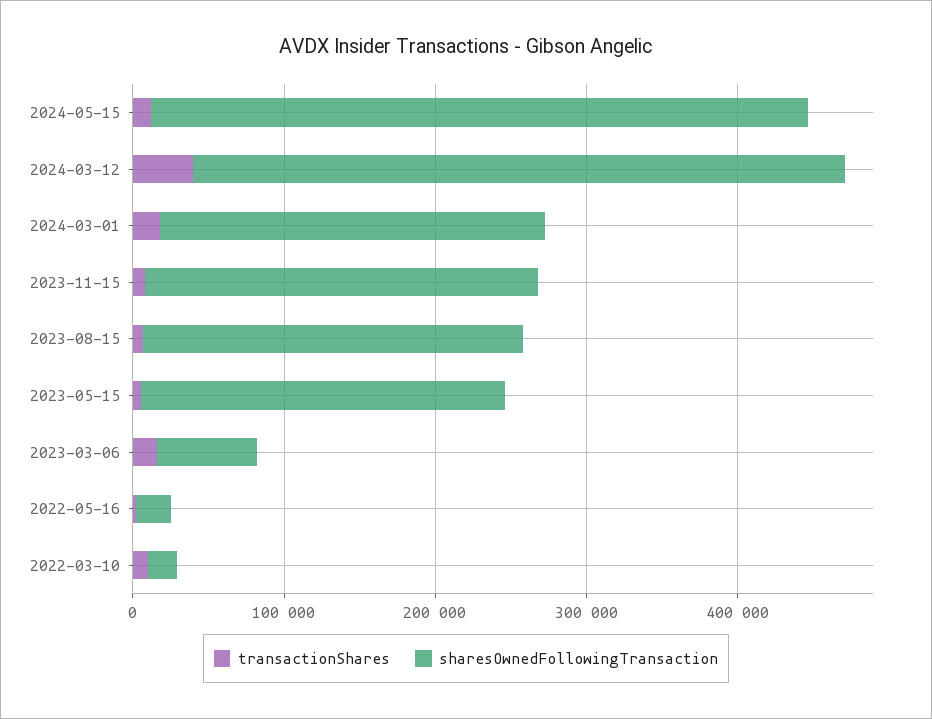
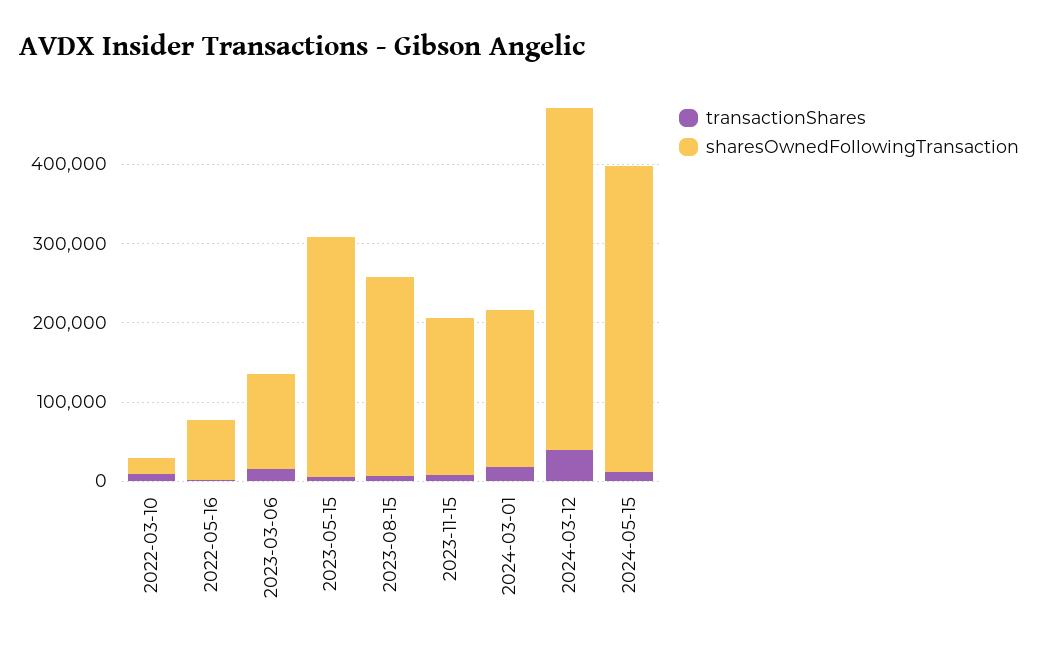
  {
    "transactionShares": {
      "2024-05-15": 20000,
      "2024-03-12": 40000,
      "2024-03-01": 20000,
      "2023-11-15": 0,
      "2023-08-15": 0,
      "2023-05-15": 0,
      "2023-03-06": 20000,
      "2022-05-16": 0,
      "2022-03-10": 0
    },
    "sharesOwnedFollowingTransaction": {
-     "2024-05-15": 440000,
+     "2024-05-15": 380000,
      "2024-03-12": 440000,
-     "2024-03-01": 260000,
+     "2024-03-01": 200000,
-     "2023-11-15": 260000,
+     "2023-11-15": 200000,
      "2023-08-15": 260000,
-     "2023-05-15": 240000,
+     "2023-05-15": 300000,
-     "2023-03-06": 60000,
+     "2023-03-06": 120000,
-     "2022-05-16": 20000,
+     "2022-05-16": 80000,
      "2022-03-10": 20000
    }
  }

